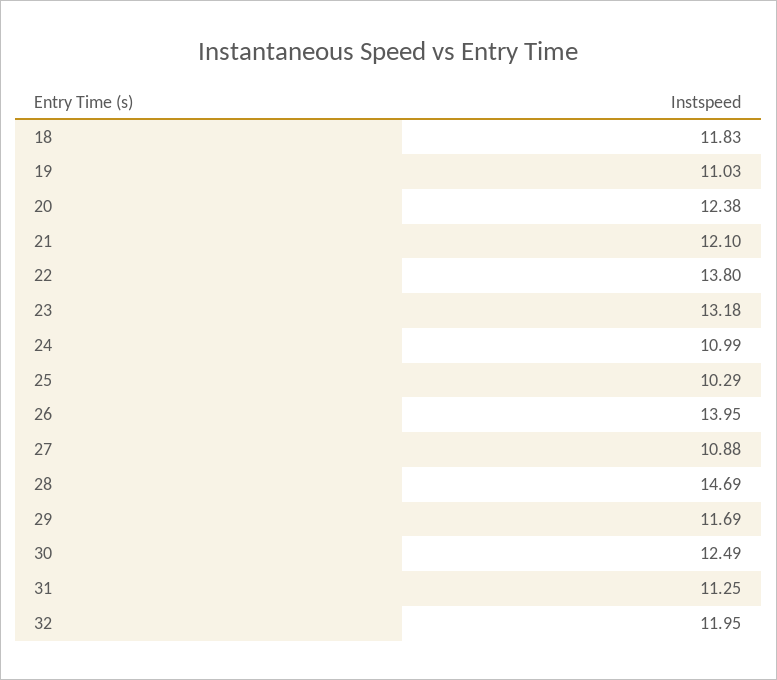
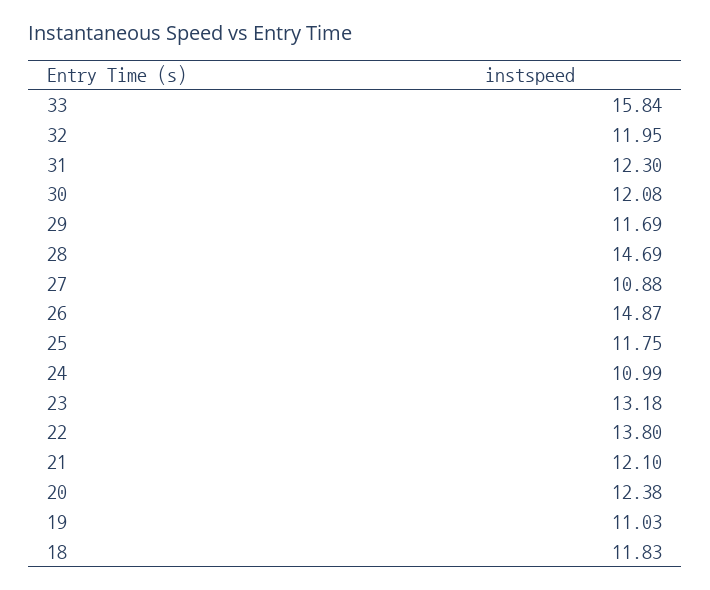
  {
    "18": 11.83,
    "19": 11.03,
    "20": 12.38,
    "21": 12.1,
    "22": 13.8,
    "23": 13.18,
    "24": 10.99,
-   "25": 10.29,
+   "25": 11.75,
-   "26": 13.95,
+   "26": 14.87,
    "27": 10.88,
    "28": 14.69,
    "29": 11.69,
-   "30": 12.49,
+   "30": 12.08,
-   "31": 11.25,
+   "31": 12.3,
-   "32": 11.95
+   "32": 11.95,
+   "33": 15.84
  }

